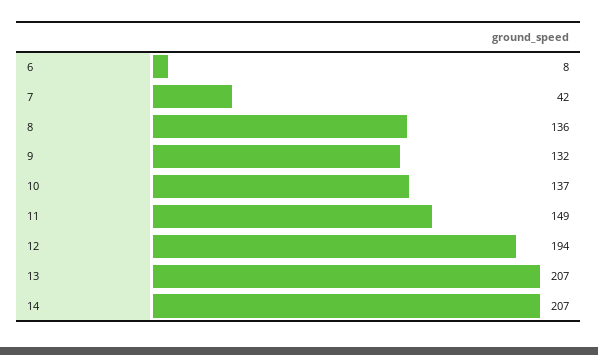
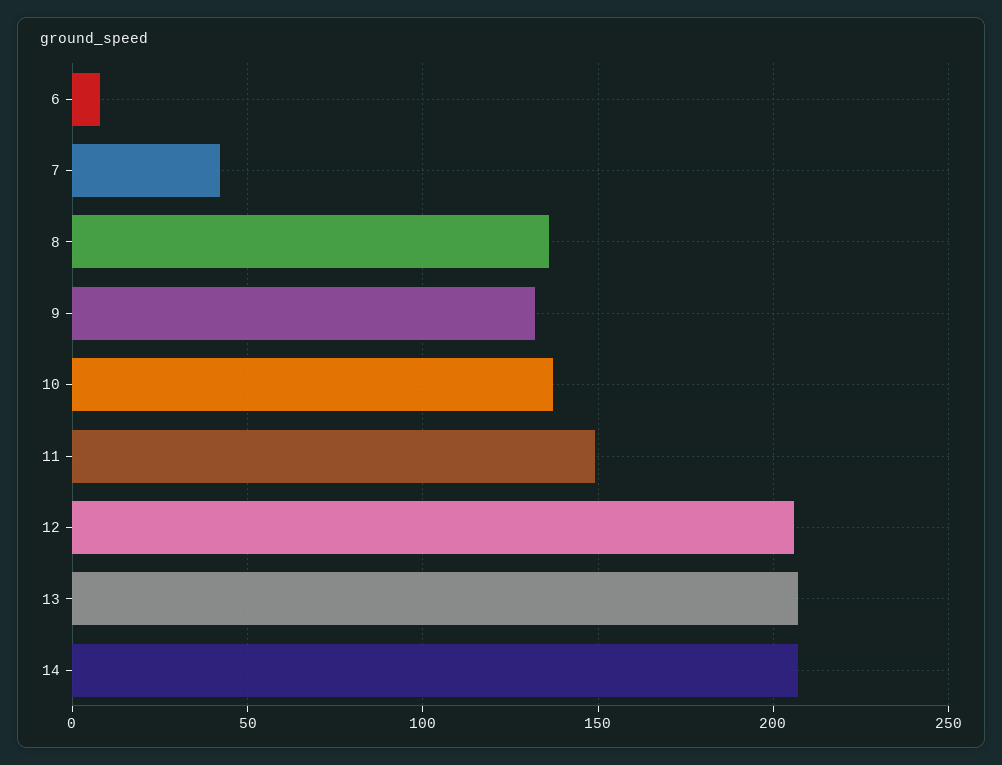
  {
    "6": 8,
    "7": 42,
    "8": 136,
    "9": 132,
    "10": 137,
    "11": 149,
-   "12": 194,
+   "12": 205,
    "13": 207,
    "14": 207
  }

